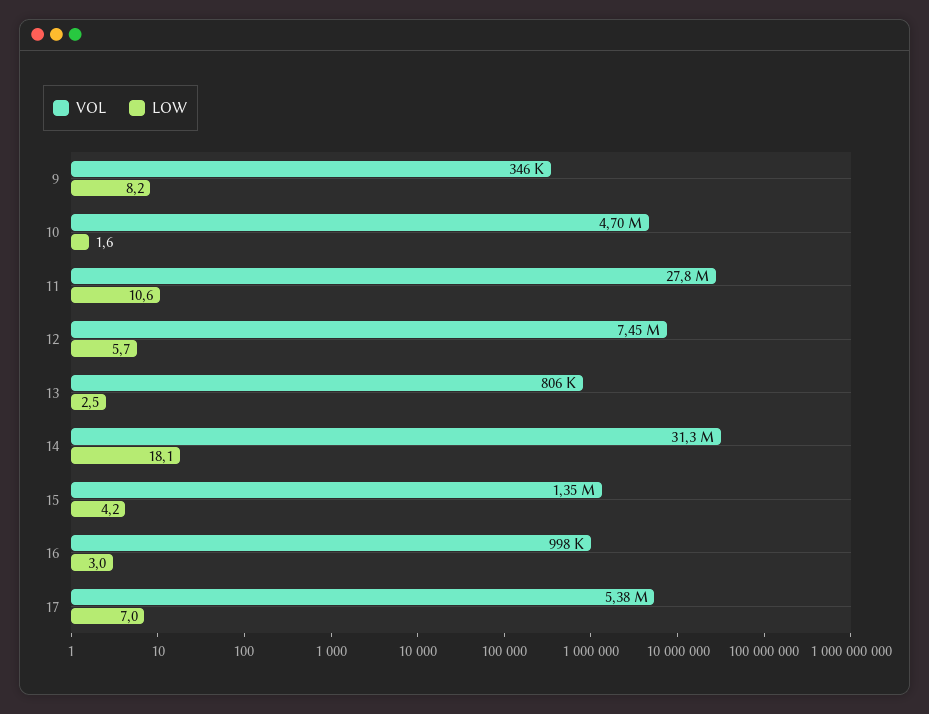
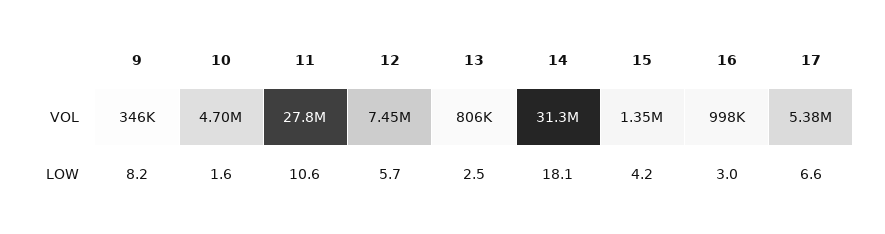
  {
    "VOL": {
      "9": 346000,
      "10": 4700000,
      "11": 27800000,
      "12": 7450000,
      "13": 806000,
      "14": 31300000,
      "15": 1350000,
      "16": 998000,
      "17": 5380000
    },
    "LOW": {
      "9": 8.2,
      "10": 1.6,
      "11": 10.6,
      "12": 5.7,
      "13": 2.5,
      "14": 18.1,
      "15": 4.2,
      "16": 3,
-     "17": 7
+     "17": 6.6
    }
  }

